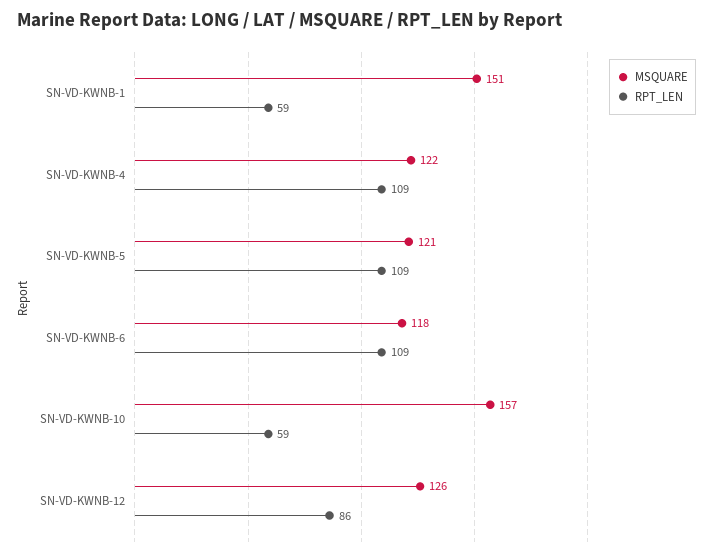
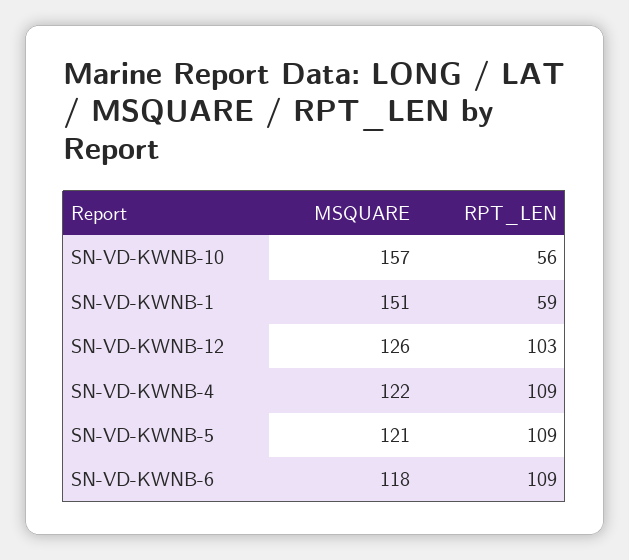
  {
    "MSQUARE": {
      "SN-VD-KWNB-1": 151,
      "SN-VD-KWNB-4": 122,
      "SN-VD-KWNB-5": 121,
      "SN-VD-KWNB-6": 118,
      "SN-VD-KWNB-10": 157,
      "SN-VD-KWNB-12": 126
    },
    "RPT_LEN": {
      "SN-VD-KWNB-1": 59,
      "SN-VD-KWNB-4": 109,
      "SN-VD-KWNB-5": 109,
      "SN-VD-KWNB-6": 109,
-     "SN-VD-KWNB-10": 59,
+     "SN-VD-KWNB-10": 56,
-     "SN-VD-KWNB-12": 86
+     "SN-VD-KWNB-12": 103
    }
  }

